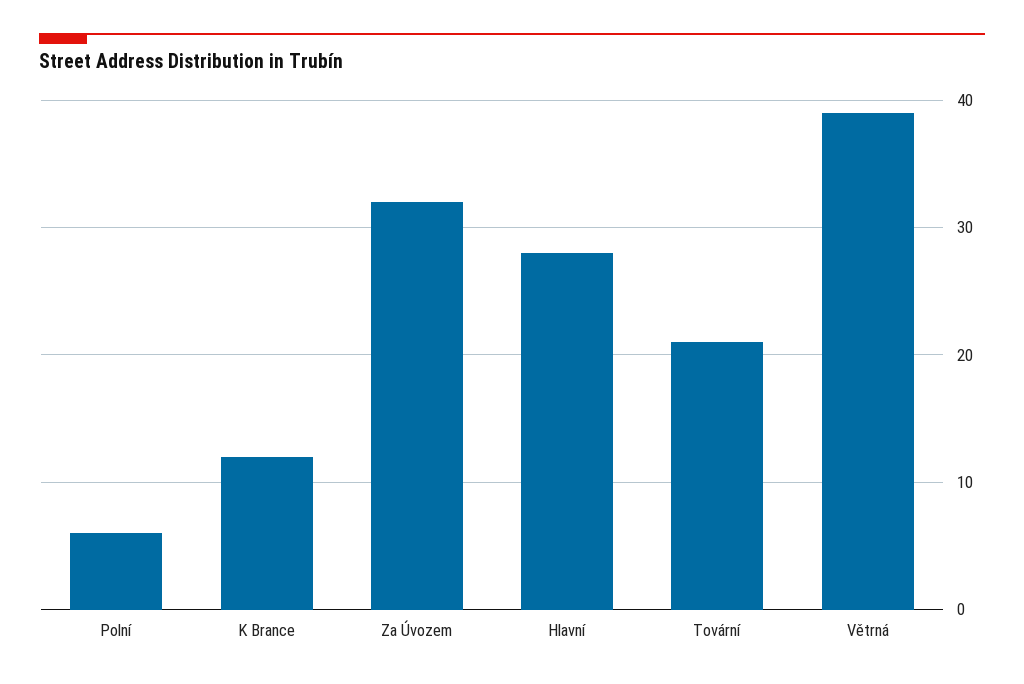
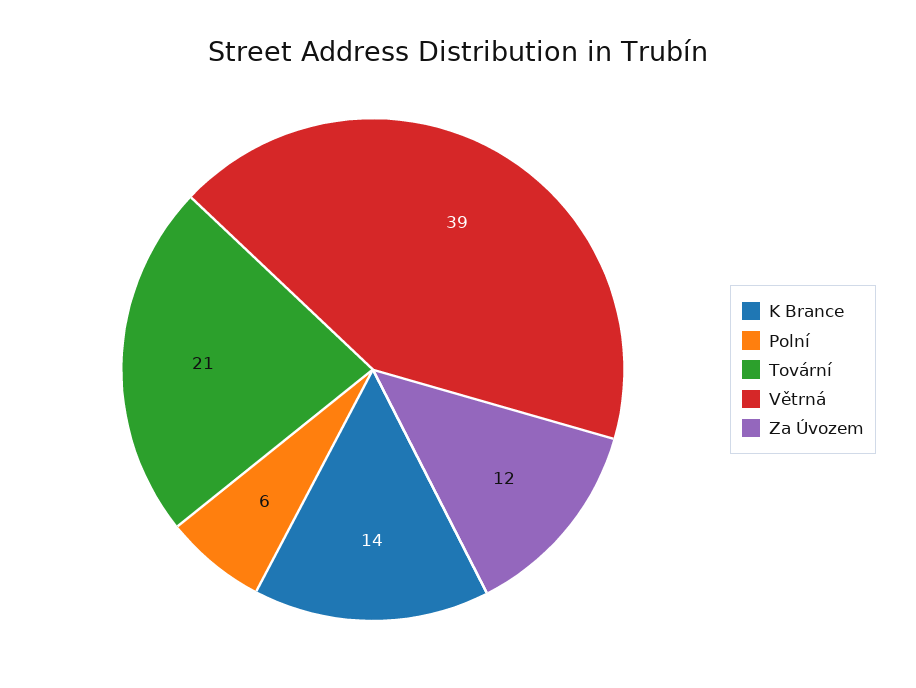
  {
    "Polní": 6,
-   "K Brance": 12,
+   "K Brance": 14,
-   "Za Úvozem": 32,
+   "Za Úvozem": 12,
-   "Hlavní": 28,
    "Tovární": 21,
    "Větrná": 39
  }

